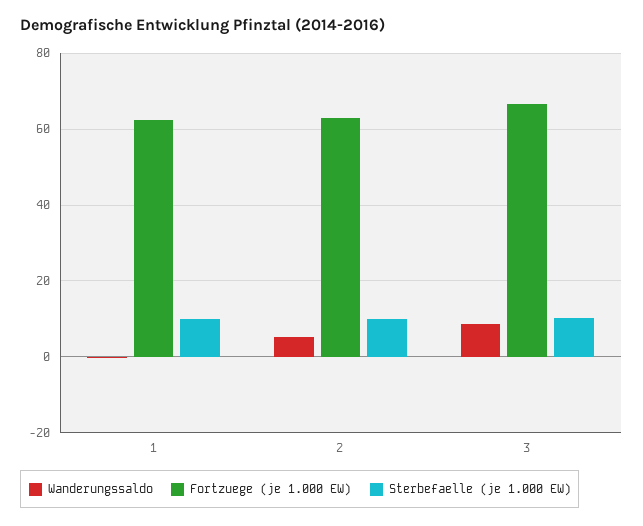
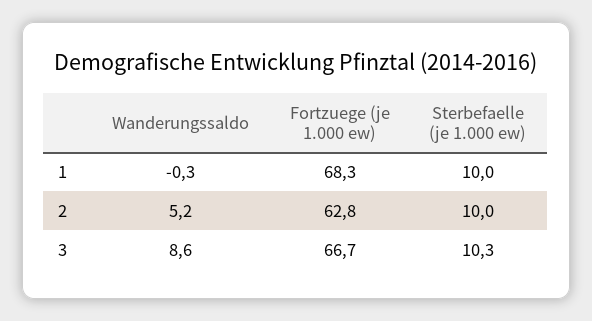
  {
    "Wanderungssaldo": {
      "1": -0.3,
      "2": 5.2,
      "3": 8.6
    },
    "Fortzuege (je 1.000 EW)": {
-     "1": 62,
+     "1": 68.3,
      "2": 62.8,
      "3": 66.7
    },
    "Sterbefaelle (je 1.000 EW)": {
      "1": 10,
      "2": 10,
      "3": 10.3
    }
  }

